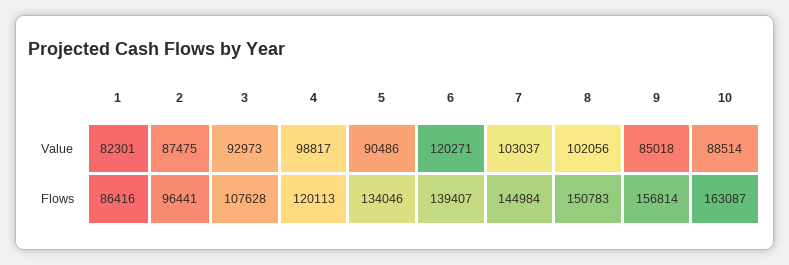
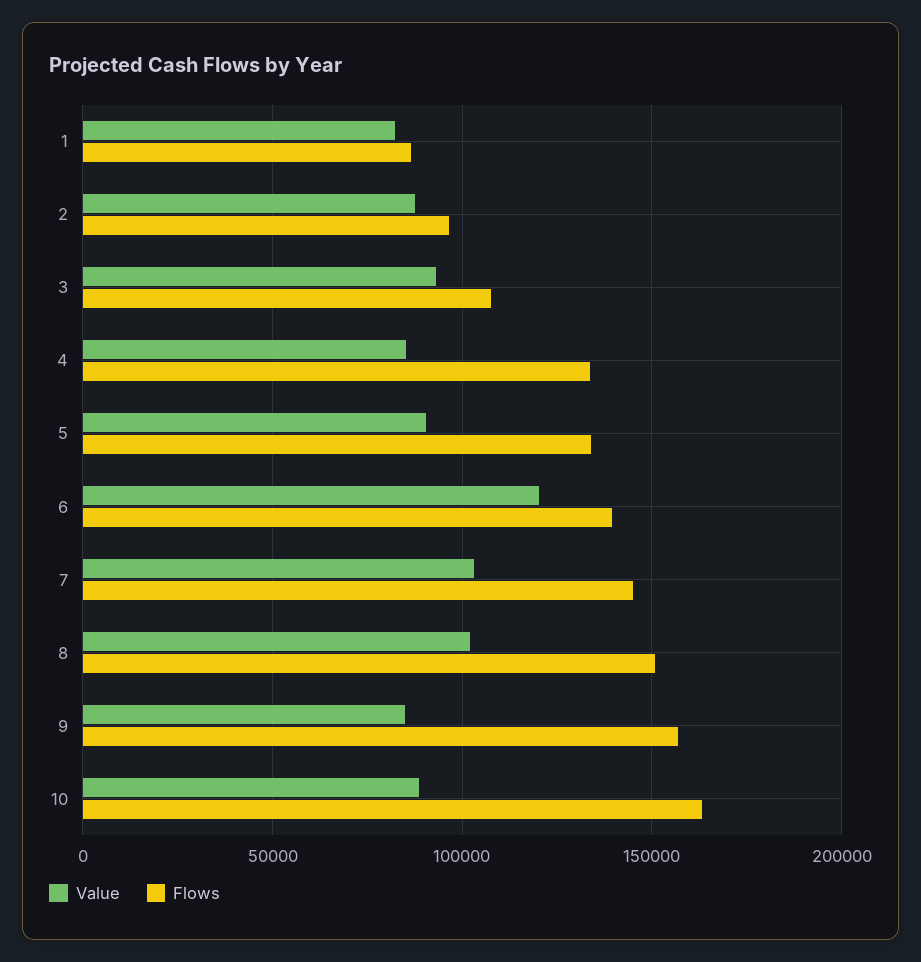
  {
    "Value": {
      "1": 82301,
      "2": 87475,
      "3": 92973,
-     "4": 98817,
+     "4": 85000,
      "5": 90486,
      "6": 120271,
      "7": 103037,
      "8": 102056,
      "9": 85018,
      "10": 88514
    },
    "Flows": {
      "1": 86416,
      "2": 96441,
      "3": 107628,
-     "4": 120113,
+     "4": 135000,
      "5": 134046,
      "6": 139407,
      "7": 144984,
      "8": 150783,
      "9": 156814,
      "10": 163087
    }
  }

